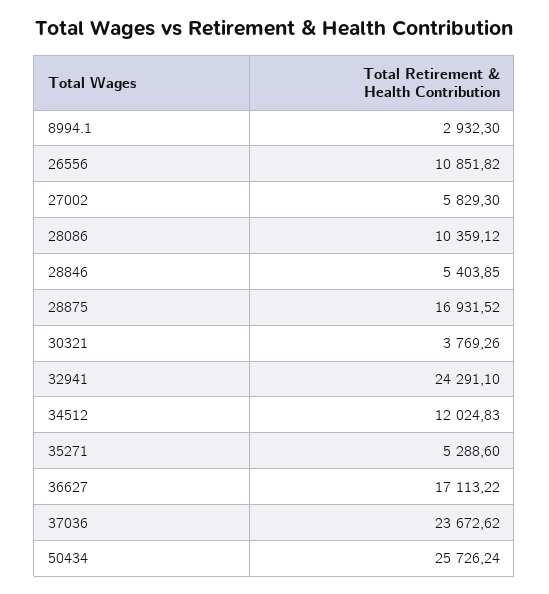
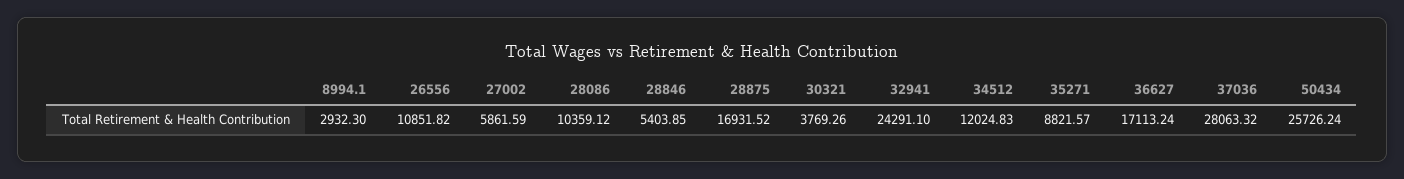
  {
    "8994.1": 2932.3,
    "26556": 10851.82,
-   "27002": 5829.3,
+   "27002": 5861.59,
    "28086": 10359.12,
    "28846": 5403.85,
    "28875": 16931.52,
    "30321": 3769.26,
    "32941": 24291.1,
    "34512": 12024.83,
-   "35271": 5288.6,
+   "35271": 8821.57,
-   "36627": 17113.22,
+   "36627": 17113.24,
-   "37036": 23672.62,
+   "37036": 28063.32,
    "50434": 25726.24
  }

